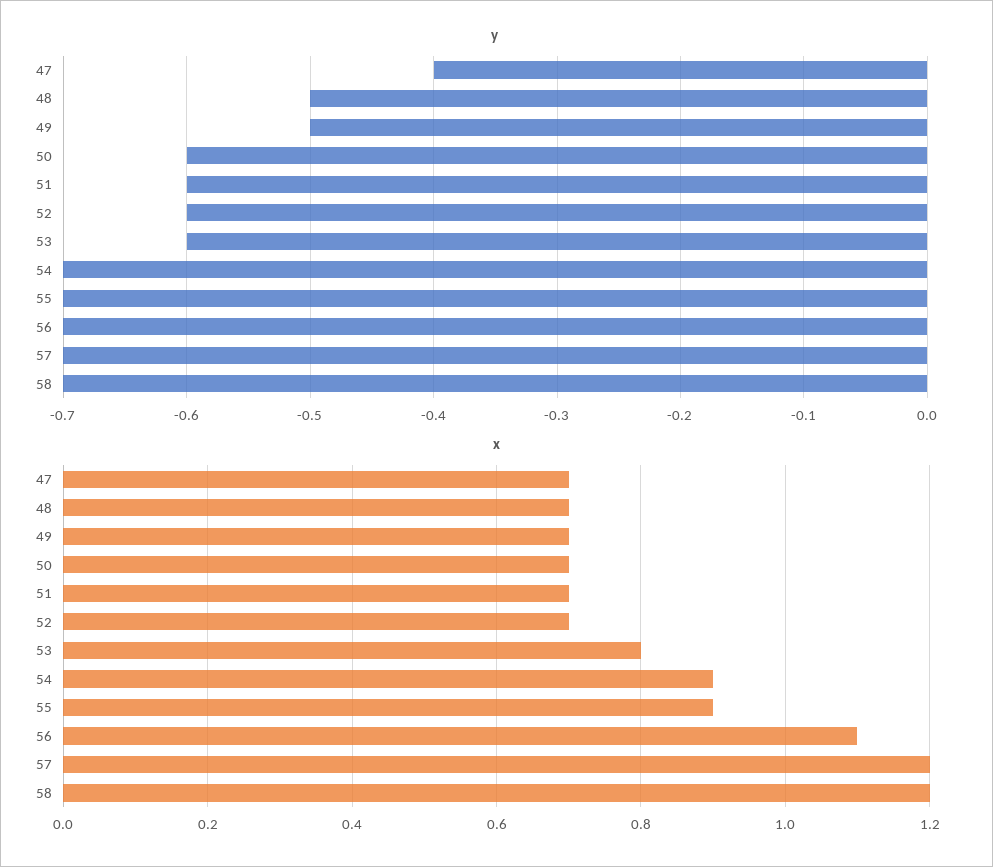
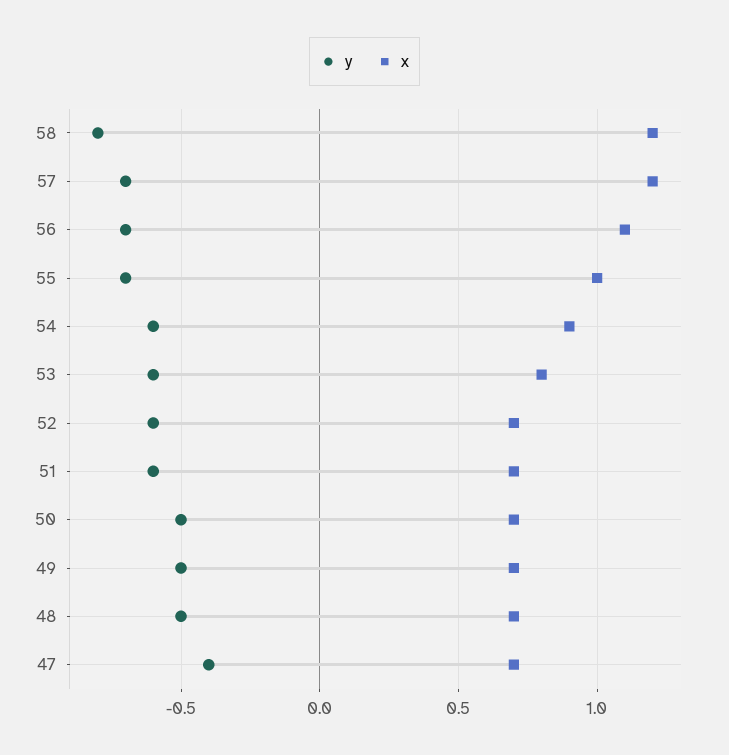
  {
    "y": {
      "47": -0.4,
      "48": -0.5,
      "49": -0.5,
-     "50": -0.6,
+     "50": -0.5,
      "51": -0.6,
      "52": -0.6,
      "53": -0.6,
-     "54": -0.7,
+     "54": -0.6,
      "55": -0.7,
      "56": -0.7,
      "57": -0.7,
-     "58": -0.7
+     "58": -0.8
    },
    "x": {
      "47": 0.7,
      "48": 0.7,
      "49": 0.7,
      "50": 0.7,
      "51": 0.7,
      "52": 0.7,
      "53": 0.8,
      "54": 0.9,
-     "55": 0.9,
+     "55": 1,
      "56": 1.1,
      "57": 1.2,
      "58": 1.2
    }
  }

